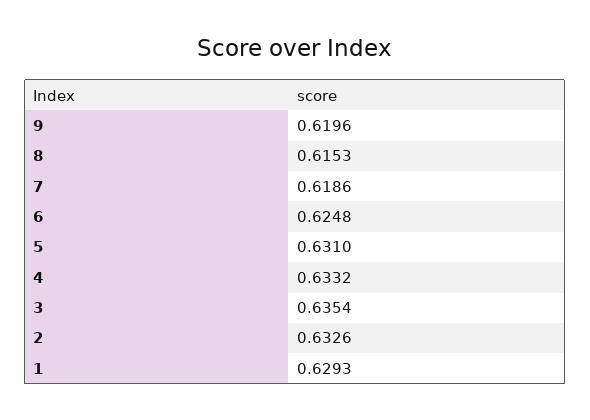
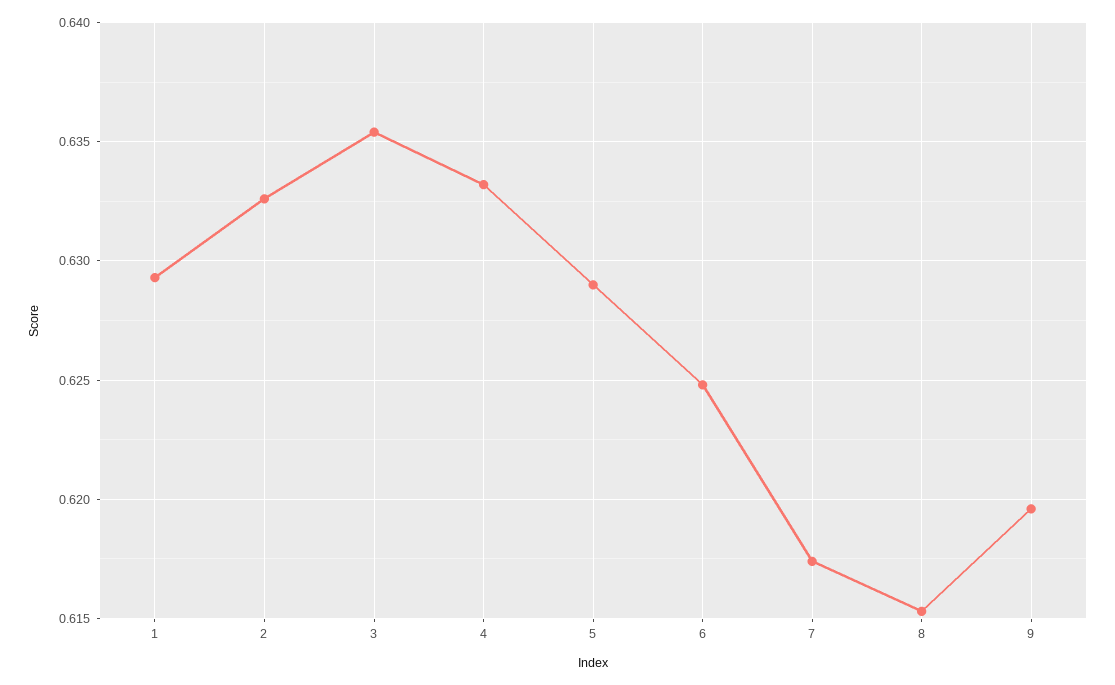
  {
    "9": 0.6196,
    "8": 0.6153,
-   "7": 0.6186,
+   "7": 0.6175,
    "6": 0.6248,
-   "5": 0.631,
+   "5": 0.629,
    "4": 0.6332,
    "3": 0.6354,
    "2": 0.6326,
    "1": 0.6293
  }

